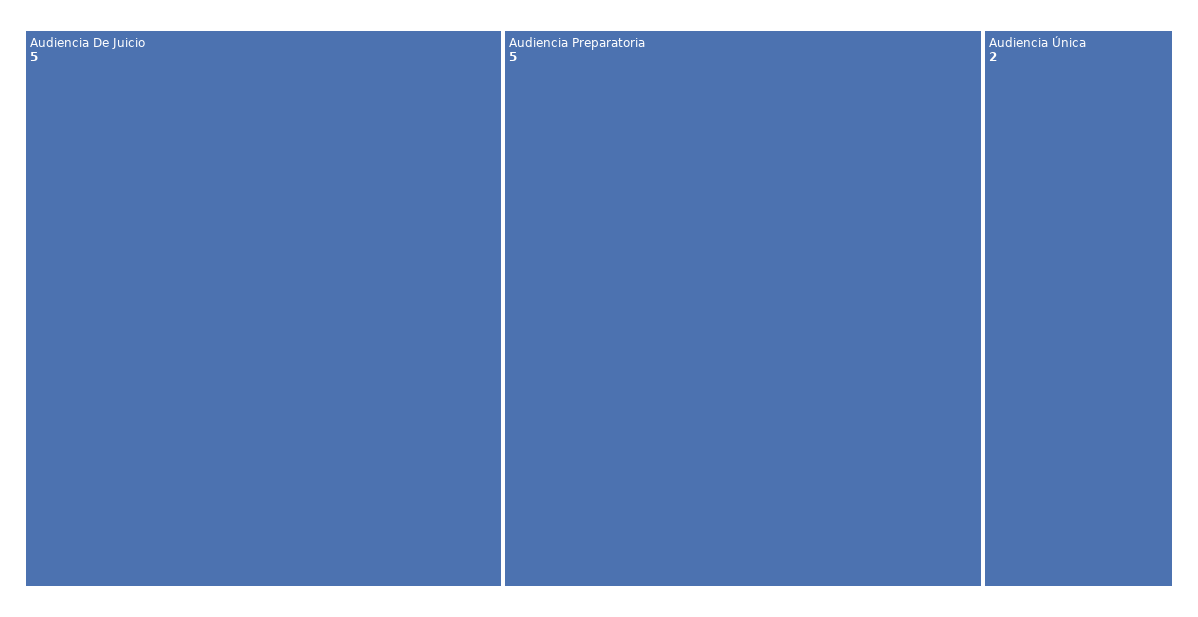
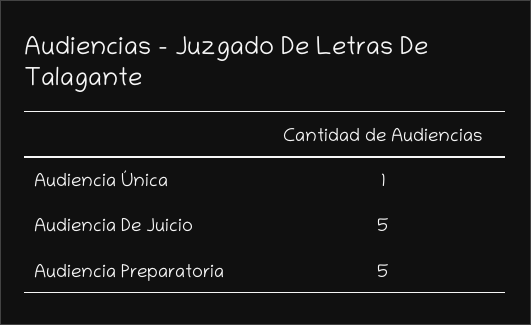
  {
    "Audiencia De Juicio": 5,
    "Audiencia Preparatoria": 5,
-   "Audiencia Única": 2
+   "Audiencia Única": 1
  }

